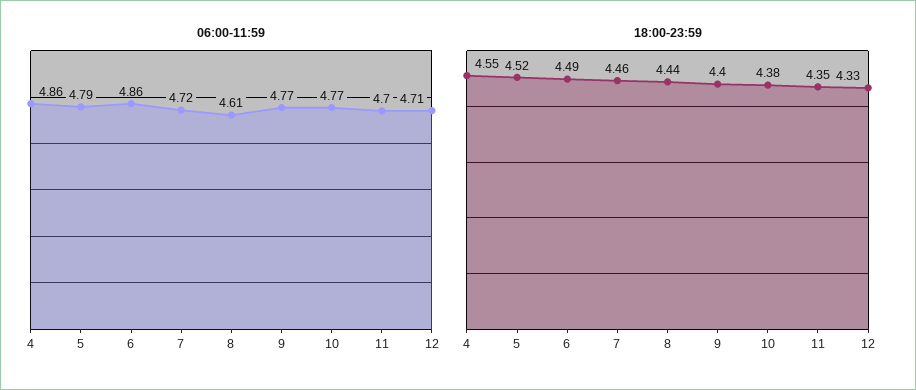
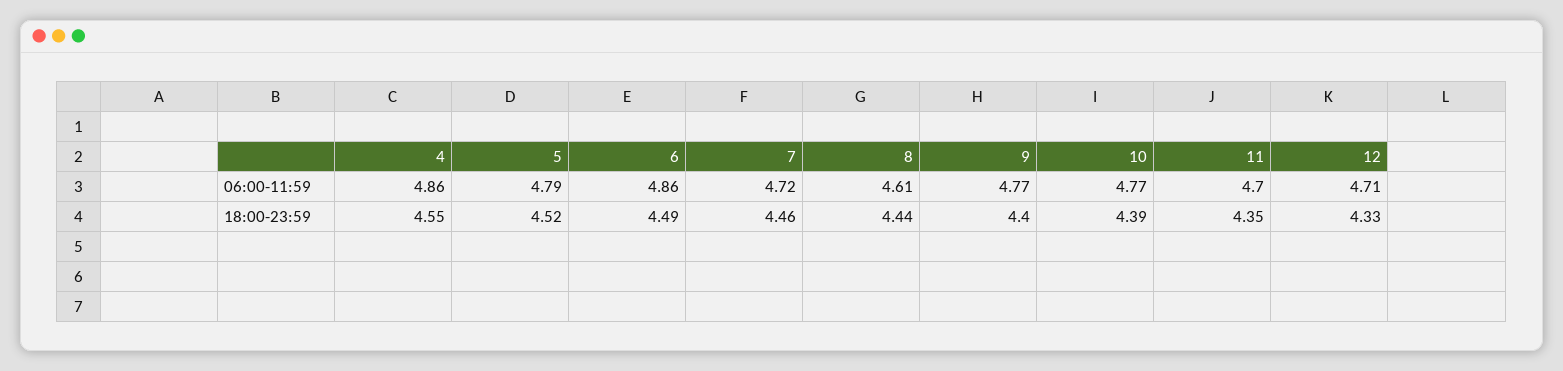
  {
    "06:00-11:59": {
      "4": 4.86,
      "5": 4.79,
      "6": 4.86,
      "7": 4.72,
      "8": 4.61,
      "9": 4.77,
      "10": 4.77,
      "11": 4.7,
      "12": 4.71
    },
    "18:00-23:59": {
      "4": 4.55,
      "5": 4.52,
      "6": 4.49,
      "7": 4.46,
      "8": 4.44,
      "9": 4.4,
-     "10": 4.38,
+     "10": 4.39,
      "11": 4.35,
      "12": 4.33
    }
  }

